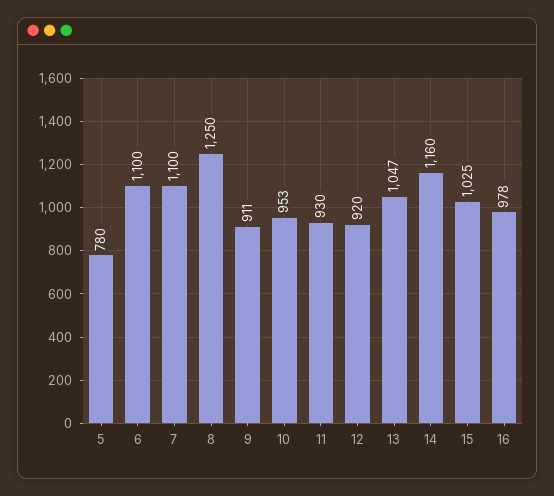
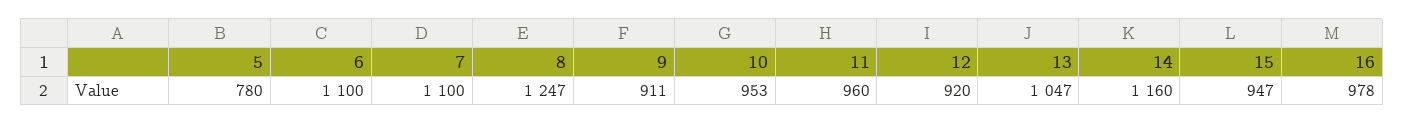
  {
    "5": 780,
    "6": 1100,
    "7": 1100,
-   "8": 1250,
+   "8": 1247,
    "9": 911,
    "10": 953,
-   "11": 930,
+   "11": 960,
    "12": 920,
    "13": 1047,
    "14": 1160,
-   "15": 1025,
+   "15": 947,
    "16": 978
  }

